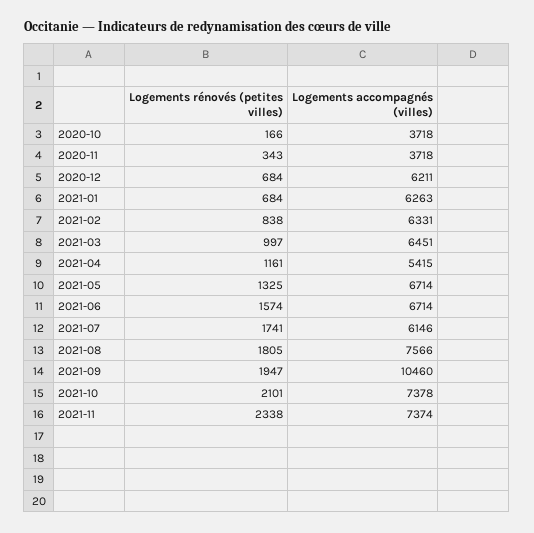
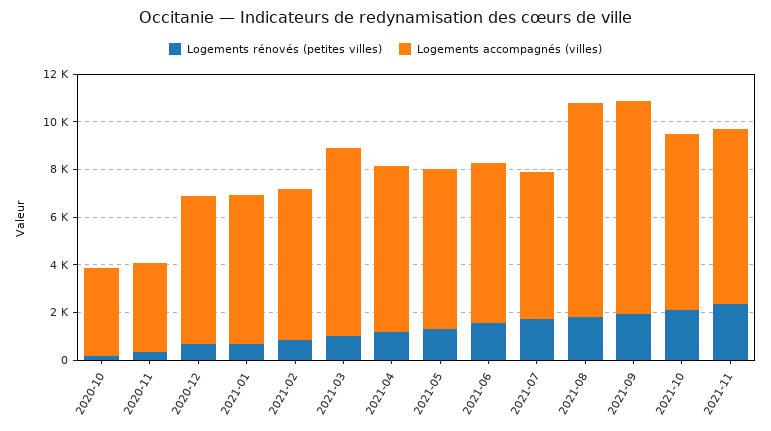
  {
    "Logements rénovés (petites villes)": {
      "2020-10": 166,
      "2020-11": 343,
      "2020-12": 684,
      "2021-01": 684,
      "2021-02": 838,
      "2021-03": 997,
      "2021-04": 1161,
      "2021-05": 1325,
      "2021-06": 1574,
      "2021-07": 1741,
      "2021-08": 1805,
      "2021-09": 1947,
      "2021-10": 2101,
      "2021-11": 2338
    },
    "Logements accompagnés (villes)": {
      "2020-10": 3718,
      "2020-11": 3718,
      "2020-12": 6211,
      "2021-01": 6263,
      "2021-02": 6331,
-     "2021-03": 6451,
+     "2021-03": 8000,
-     "2021-04": 5415,
+     "2021-04": 7000,
      "2021-05": 6714,
      "2021-06": 6714,
      "2021-07": 6146,
-     "2021-08": 7566,
+     "2021-08": 9000,
-     "2021-09": 10460,
+     "2021-09": 9000,
      "2021-10": 7378,
      "2021-11": 7374
    }
  }

